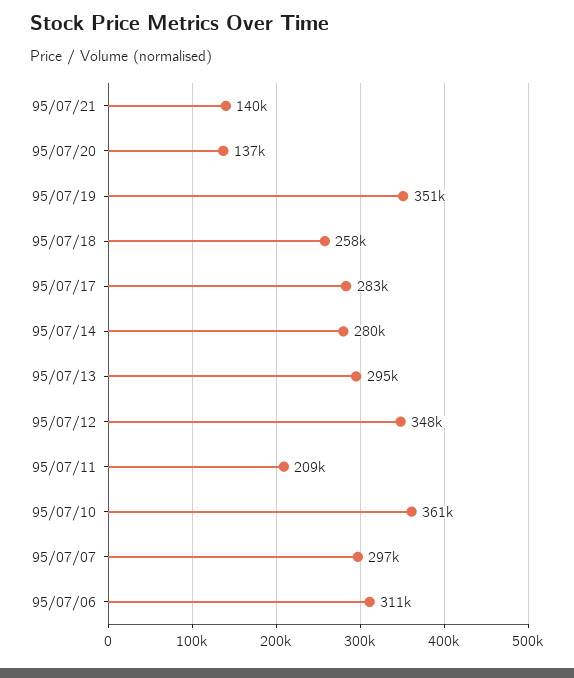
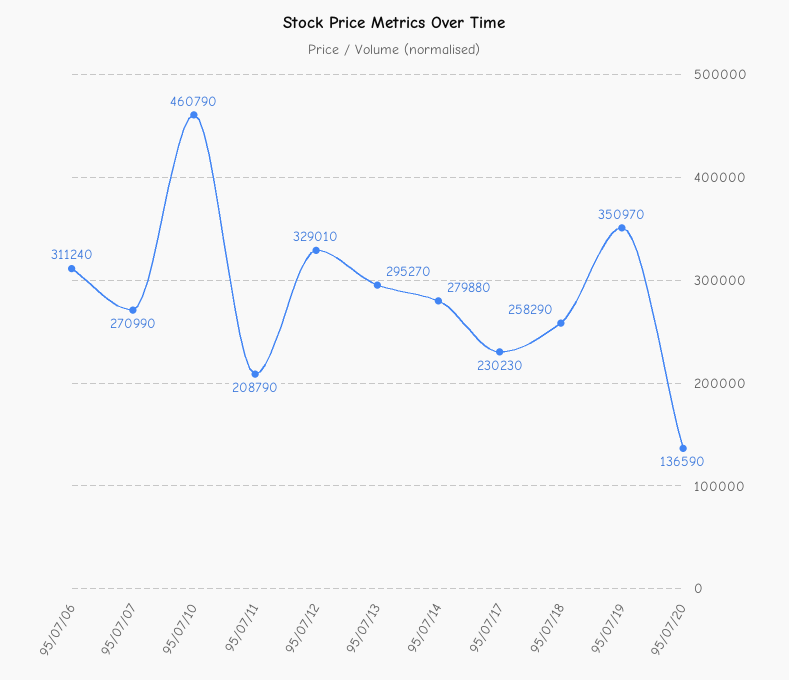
  {
-   "95/07/21": 140000,
    "95/07/20": 136590,
    "95/07/19": 350970,
    "95/07/18": 258290,
-   "95/07/17": 283000,
+   "95/07/17": 230230,
    "95/07/14": 279880,
    "95/07/13": 295270,
-   "95/07/12": 348000,
+   "95/07/12": 329010,
    "95/07/11": 208790,
-   "95/07/10": 361000,
+   "95/07/10": 460790,
-   "95/07/07": 297000,
+   "95/07/07": 270990,
    "95/07/06": 311240
  }

